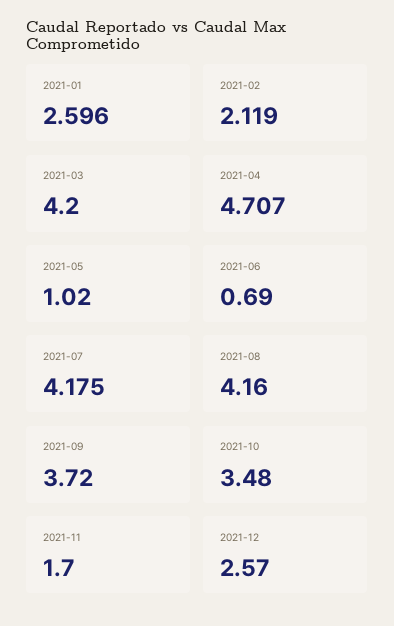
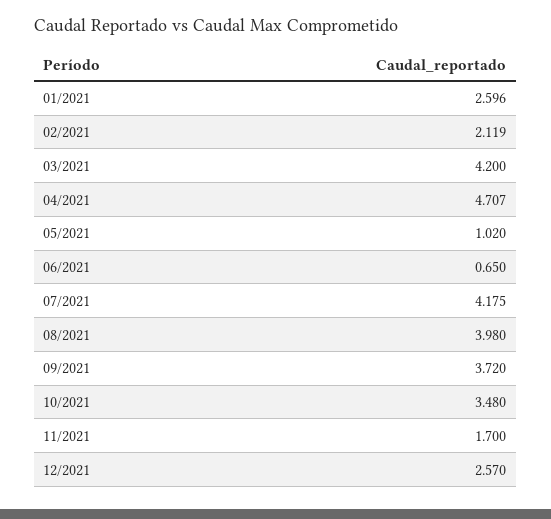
  {
    "2021-01": 2.596,
    "2021-02": 2.119,
    "2021-03": 4.2,
    "2021-04": 4.707,
    "2021-05": 1.02,
-   "2021-06": 0.69,
+   "2021-06": 0.65,
    "2021-07": 4.175,
-   "2021-08": 4.16,
+   "2021-08": 3.98,
    "2021-09": 3.72,
    "2021-10": 3.48,
    "2021-11": 1.7,
    "2021-12": 2.57
  }

